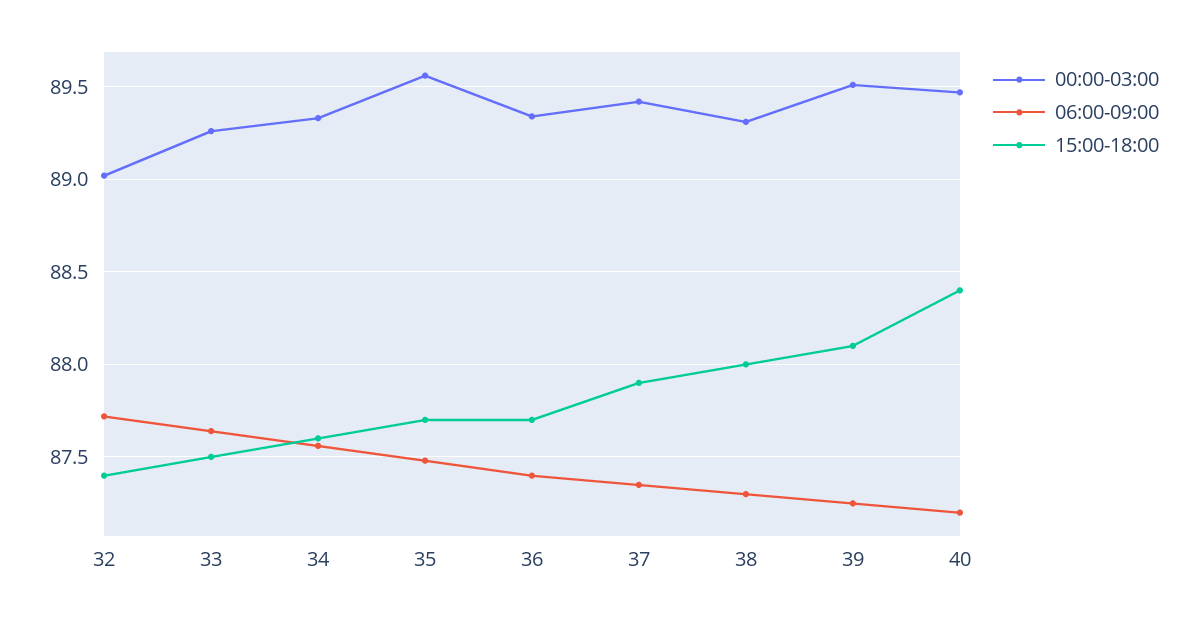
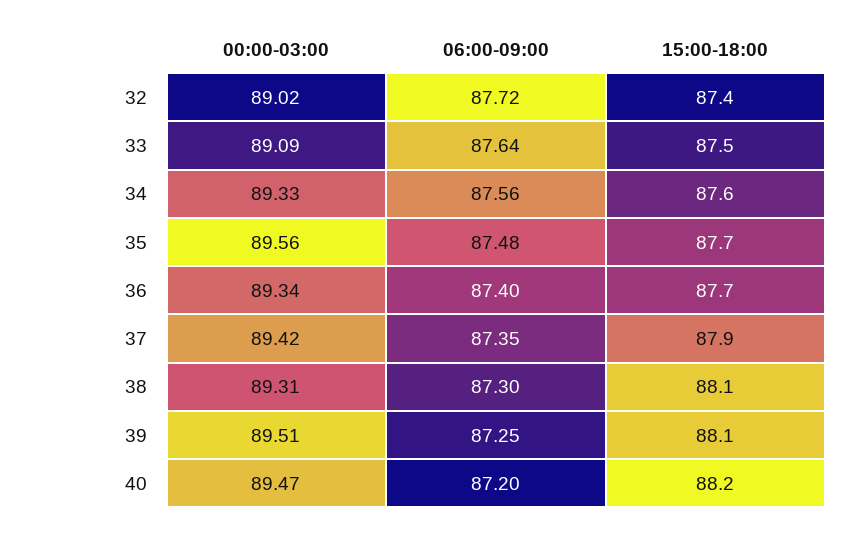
  {
    "00:00-03:00": {
      "32": 89.02,
-     "33": 89.25,
+     "33": 89.09,
      "34": 89.33,
      "35": 89.56,
      "36": 89.34,
      "37": 89.42,
      "38": 89.31,
      "39": 89.51,
      "40": 89.47
    },
    "06:00-09:00": {
      "32": 87.72,
      "33": 87.64,
      "34": 87.56,
      "35": 87.48,
      "36": 87.4,
      "37": 87.35,
      "38": 87.3,
      "39": 87.25,
      "40": 87.2
    },
    "15:00-18:00": {
      "32": 87.4,
      "33": 87.5,
      "34": 87.6,
      "35": 87.7,
      "36": 87.7,
      "37": 87.9,
-     "38": 88,
+     "38": 88.1,
      "39": 88.1,
-     "40": 88.4
+     "40": 88.2
    }
  }

